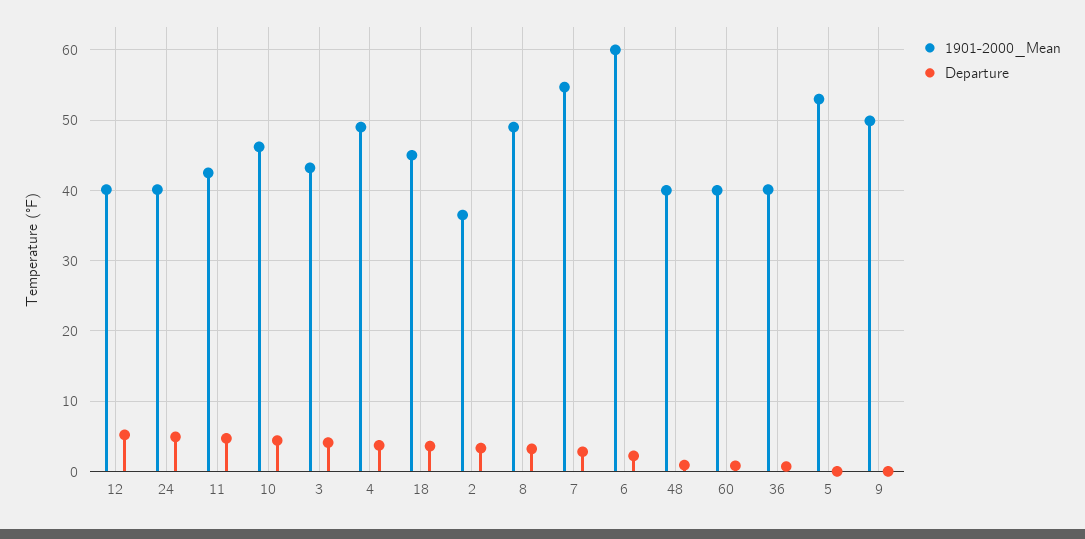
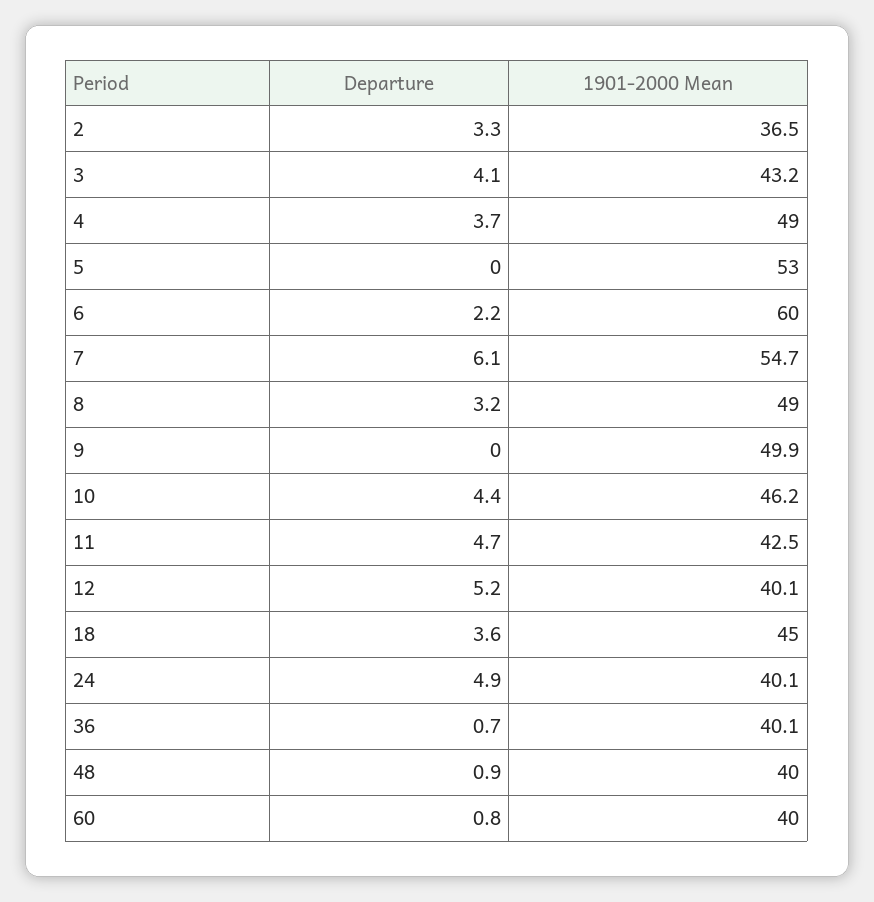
  {
    "1901-2000_Mean": {
      "12": 40.1,
      "24": 40.1,
      "11": 42.5,
      "10": 46.2,
      "3": 43.2,
      "4": 49,
      "18": 45,
      "2": 36.5,
      "8": 49,
      "7": 54.7,
      "6": 60,
      "48": 40,
      "60": 40,
      "36": 40.1,
      "5": 53,
      "9": 49.9
    },
    "Departure": {
      "12": 5.2,
      "24": 4.9,
      "11": 4.7,
      "10": 4.4,
      "3": 4.1,
      "4": 3.7,
      "18": 3.6,
      "2": 3.3,
      "8": 3.2,
-     "7": 3,
+     "7": 6.1,
      "6": 2.2,
      "48": 0.9,
      "60": 0.8,
      "36": 0.7,
      "5": 0,
      "9": 0
    }
  }

